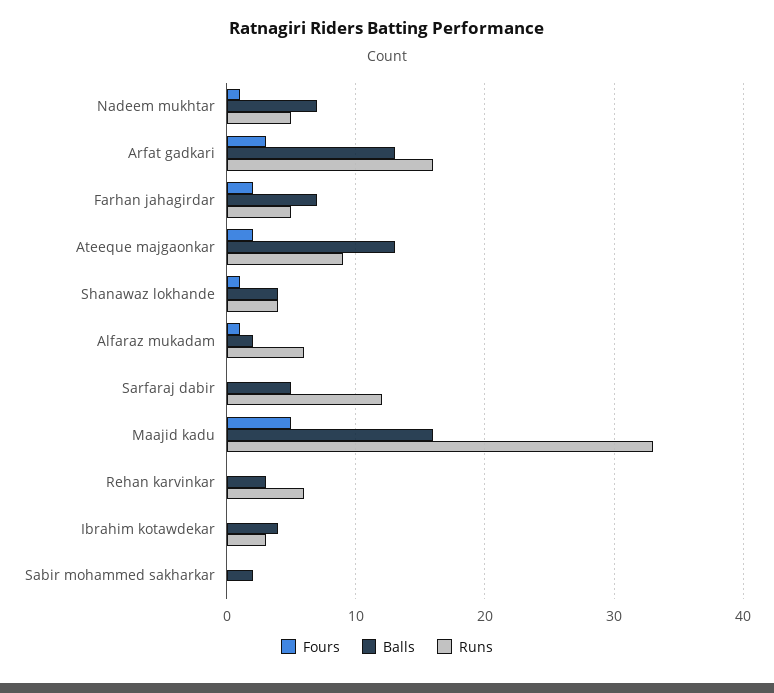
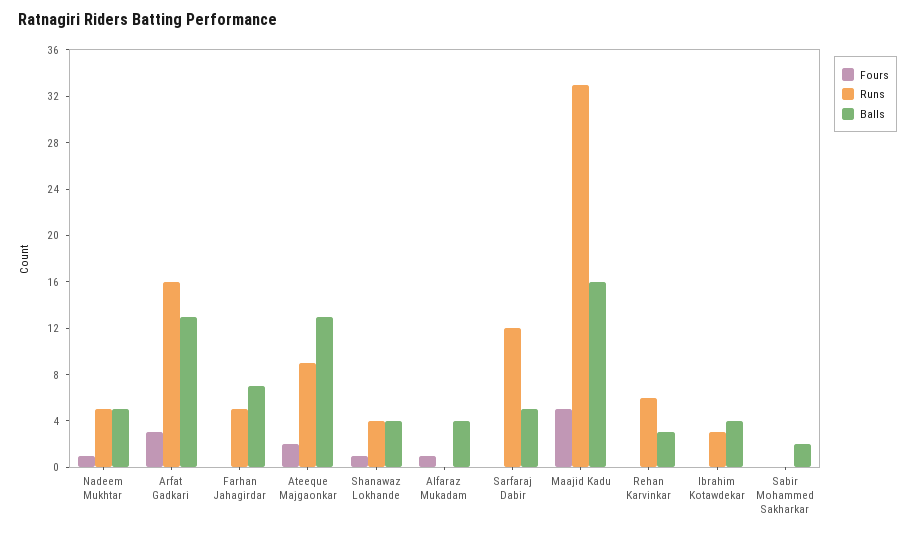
  {
    "Fours": {
      "Nadeem mukhtar": 1,
      "Arfat gadkari": 3,
-     "Farhan jahagirdar": 2,
+     "Farhan jahagirdar": 0,
      "Ateeque majgaonkar": 2,
      "Shanawaz lokhande": 1,
      "Alfaraz mukadam": 1,
      "Sarfaraj dabir": 0,
      "Maajid kadu": 5,
      "Rehan karvinkar": 0,
      "Ibrahim kotawdekar": 0,
      "Sabir mohammed sakharkar": 0
    },
    "Balls": {
-     "Nadeem mukhtar": 7,
+     "Nadeem mukhtar": 5,
      "Arfat gadkari": 13,
      "Farhan jahagirdar": 7,
      "Ateeque majgaonkar": 13,
      "Shanawaz lokhande": 4,
-     "Alfaraz mukadam": 2,
+     "Alfaraz mukadam": 4,
      "Sarfaraj dabir": 5,
      "Maajid kadu": 16,
      "Rehan karvinkar": 3,
      "Ibrahim kotawdekar": 4,
      "Sabir mohammed sakharkar": 2
    },
    "Runs": {
      "Nadeem mukhtar": 5,
      "Arfat gadkari": 16,
      "Farhan jahagirdar": 5,
      "Ateeque majgaonkar": 9,
      "Shanawaz lokhande": 4,
-     "Alfaraz mukadam": 6,
+     "Alfaraz mukadam": 0,
      "Sarfaraj dabir": 12,
      "Maajid kadu": 33,
      "Rehan karvinkar": 6,
      "Ibrahim kotawdekar": 3,
      "Sabir mohammed sakharkar": 0
    }
  }

